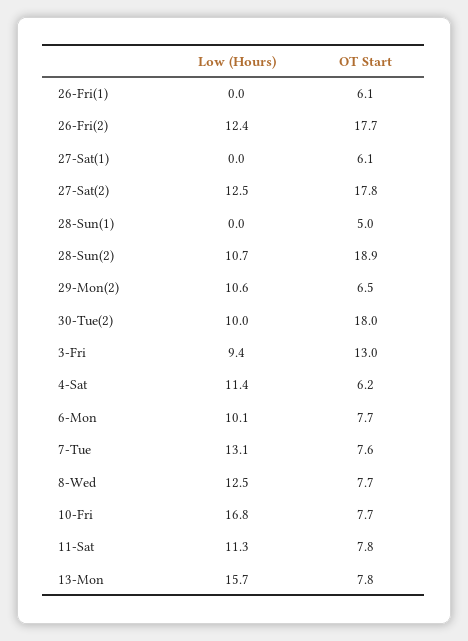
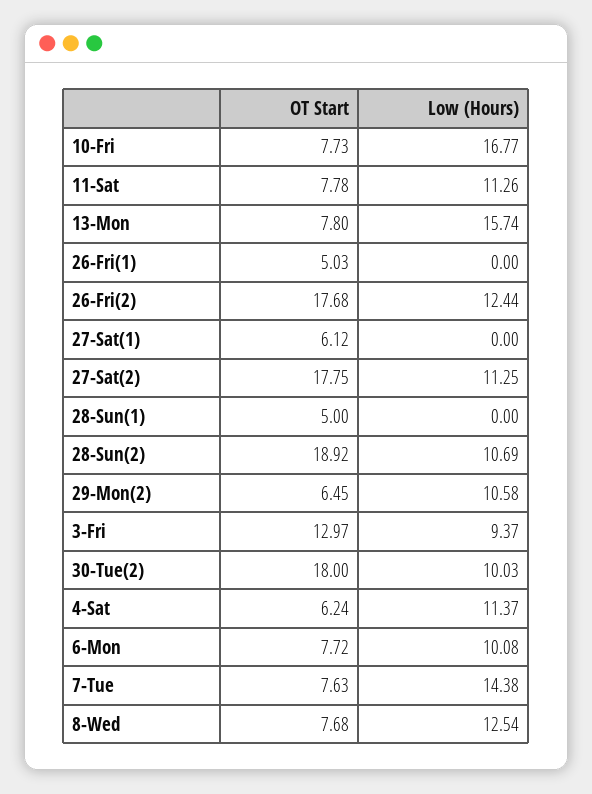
  {
    "Low (Hours)": {
      "26-Fri(1)": 0,
      "26-Fri(2)": 12.44,
      "27-Sat(1)": 0,
-     "27-Sat(2)": 12.5,
+     "27-Sat(2)": 11.25,
      "28-Sun(1)": 0,
      "28-Sun(2)": 10.69,
      "29-Mon(2)": 10.58,
      "30-Tue(2)": 10.03,
      "3-Fri": 9.37,
      "4-Sat": 11.37,
      "6-Mon": 10.08,
-     "7-Tue": 13.1,
+     "7-Tue": 14.38,
      "8-Wed": 12.54,
      "10-Fri": 16.77,
      "11-Sat": 11.26,
      "13-Mon": 15.74
    },
    "OT Start": {
-     "26-Fri(1)": 6.1,
+     "26-Fri(1)": 5.03,
      "26-Fri(2)": 17.68,
      "27-Sat(1)": 6.12,
      "27-Sat(2)": 17.75,
      "28-Sun(1)": 5,
      "28-Sun(2)": 18.92,
      "29-Mon(2)": 6.45,
      "30-Tue(2)": 18,
      "3-Fri": 12.97,
      "4-Sat": 6.24,
      "6-Mon": 7.72,
      "7-Tue": 7.63,
      "8-Wed": 7.68,
      "10-Fri": 7.73,
      "11-Sat": 7.78,
      "13-Mon": 7.8
    }
  }

